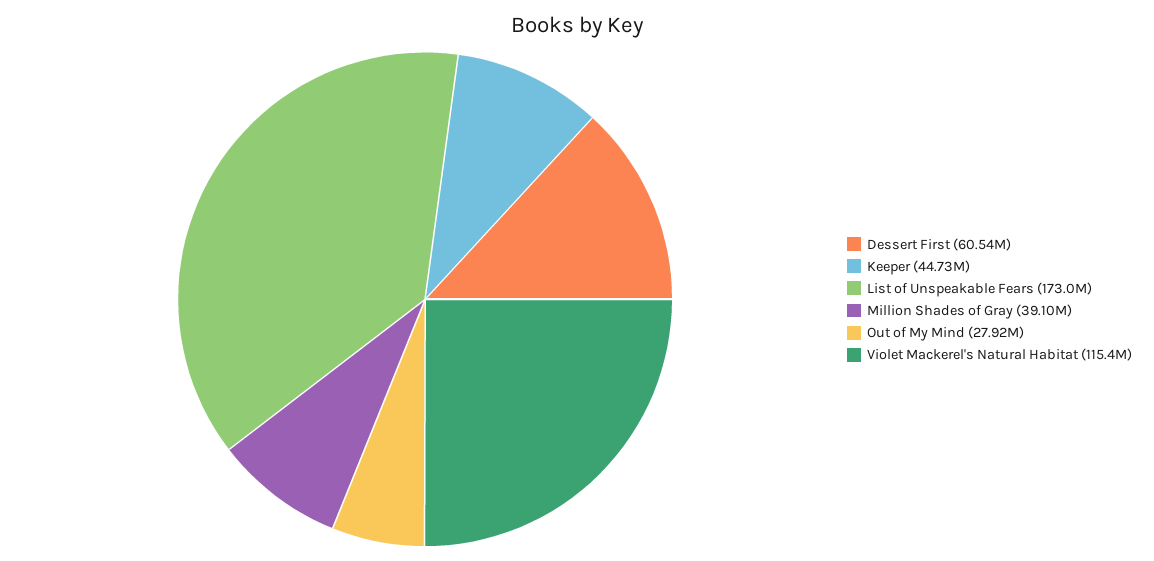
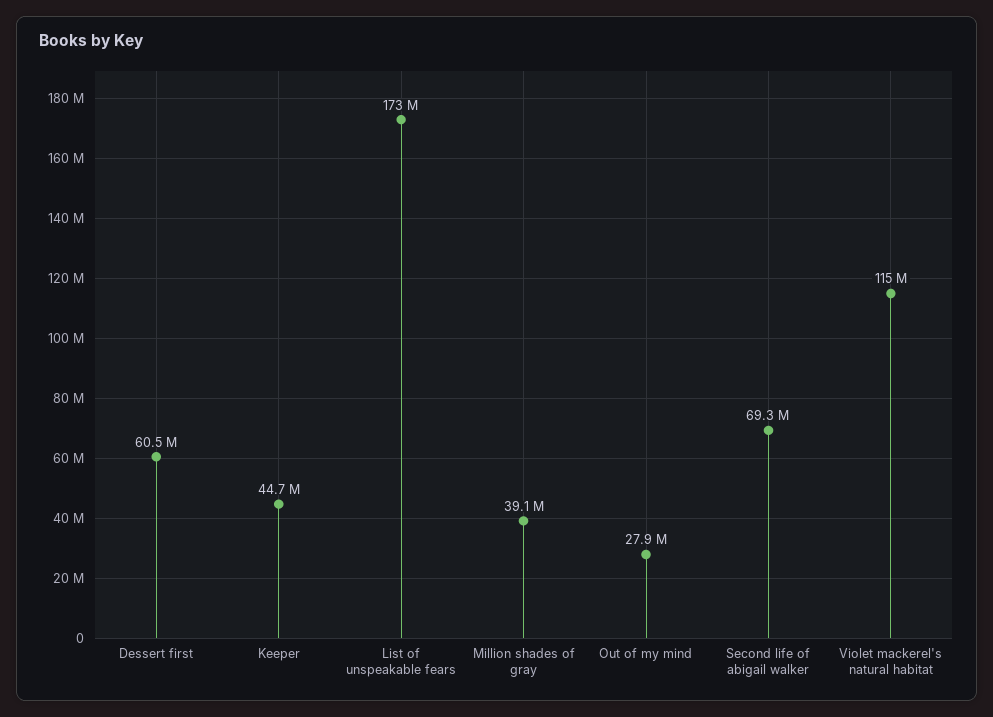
  {
    "Dessert First": 60540000,
    "Keeper": 44730000,
    "List of Unspeakable Fears": 173000000,
    "Million Shades of Gray": 39100000,
    "Out of My Mind": 27920000,
-   "Violet Mackerel's Natural Habitat": 115400000
+   "Violet Mackerel's Natural Habitat": 115400000,
+   "Second life of abigail walker": 69300000
  }

